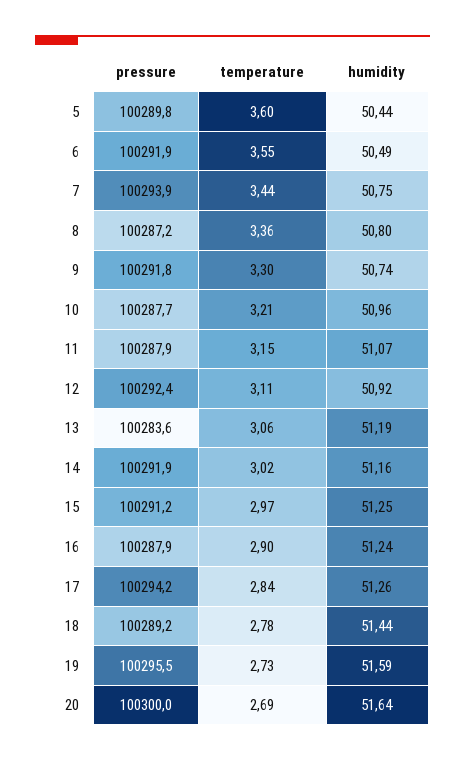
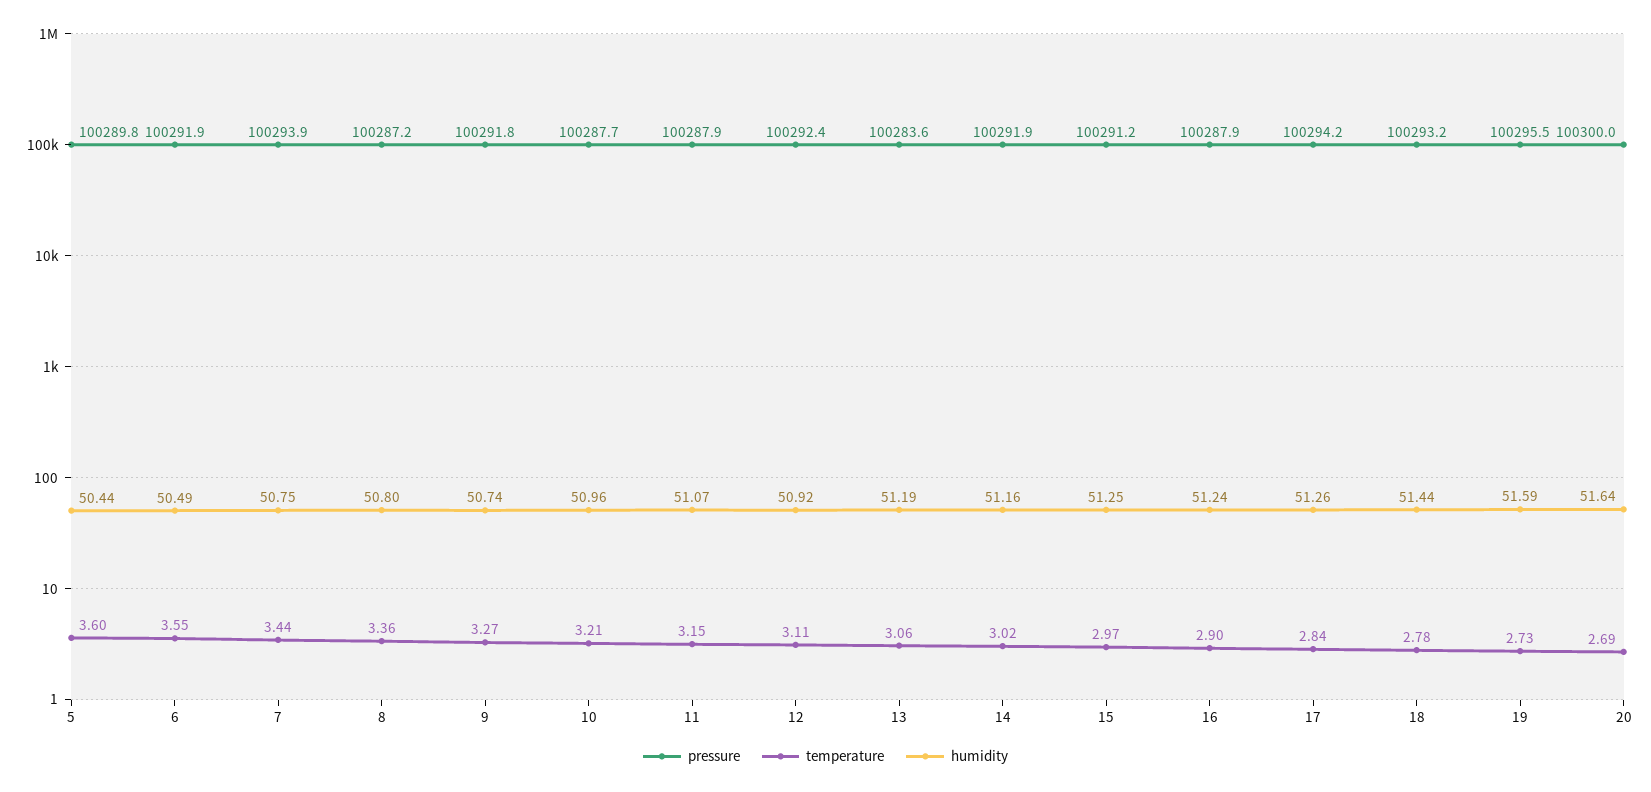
  {
    "pressure": {
      "5": 100289.8,
      "6": 100291.9,
      "7": 100293.9,
      "8": 100287.2,
      "9": 100291.8,
      "10": 100287.7,
      "11": 100287.9,
      "12": 100292.4,
      "13": 100283.6,
      "14": 100291.9,
      "15": 100291.2,
      "16": 100287.9,
      "17": 100294.2,
-     "18": 100289.2,
+     "18": 100293.2,
      "19": 100295.5,
      "20": 100300
    },
    "temperature": {
      "5": 3.6,
      "6": 3.55,
      "7": 3.44,
      "8": 3.36,
-     "9": 3.3,
+     "9": 3.27,
      "10": 3.21,
      "11": 3.15,
      "12": 3.11,
      "13": 3.06,
      "14": 3.02,
      "15": 2.97,
      "16": 2.9,
      "17": 2.84,
      "18": 2.78,
      "19": 2.73,
      "20": 2.69
    },
    "humidity": {
      "5": 50.44,
      "6": 50.49,
      "7": 50.75,
      "8": 50.8,
      "9": 50.74,
      "10": 50.96,
      "11": 51.07,
      "12": 50.92,
      "13": 51.19,
      "14": 51.16,
      "15": 51.25,
      "16": 51.24,
      "17": 51.26,
      "18": 51.44,
      "19": 51.59,
      "20": 51.64
    }
  }

